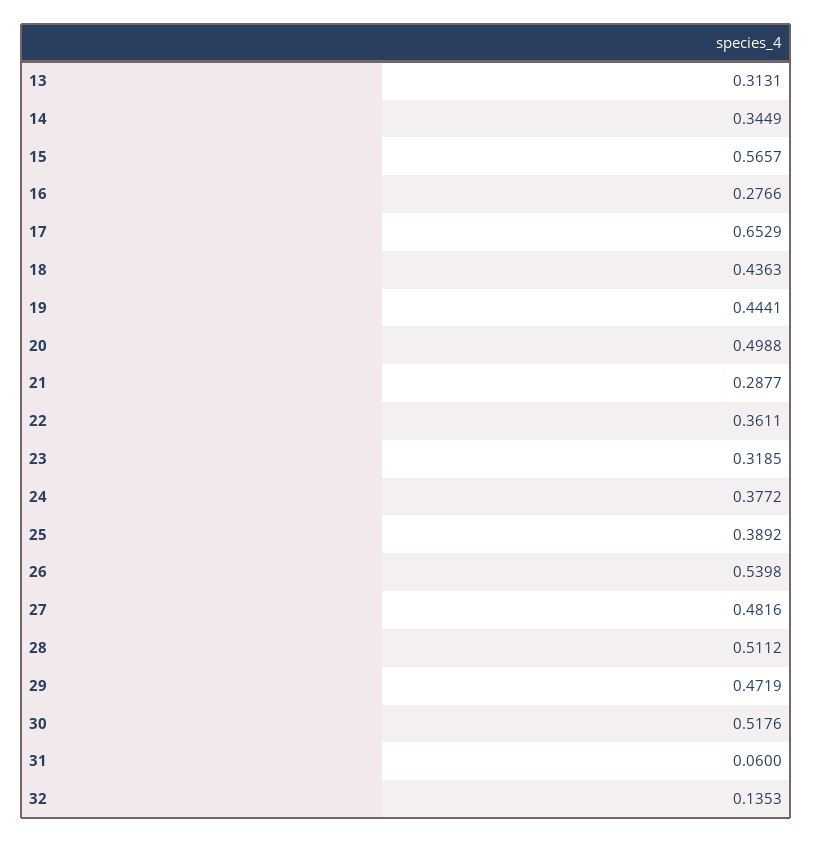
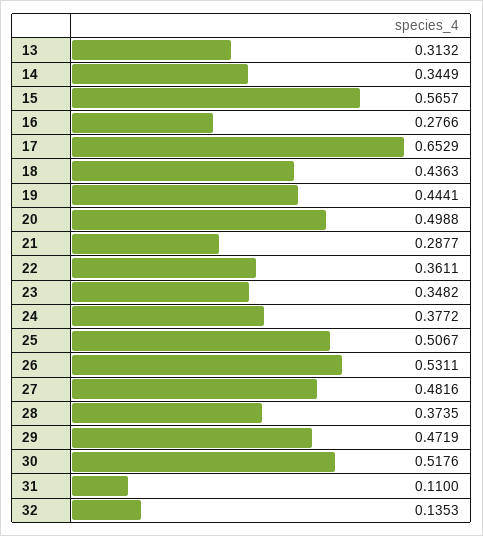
  {
-   "13": 0.3131,
+   "13": 0.3132,
    "14": 0.3449,
    "15": 0.5657,
    "16": 0.2766,
    "17": 0.6529,
    "18": 0.4363,
    "19": 0.4441,
    "20": 0.4988,
    "21": 0.2877,
    "22": 0.3611,
-   "23": 0.3185,
+   "23": 0.3482,
    "24": 0.3772,
-   "25": 0.3892,
+   "25": 0.5067,
-   "26": 0.5398,
+   "26": 0.5311,
    "27": 0.4816,
-   "28": 0.5112,
+   "28": 0.3735,
    "29": 0.4719,
    "30": 0.5176,
-   "31": 0.06,
+   "31": 0.11,
    "32": 0.1353
  }

